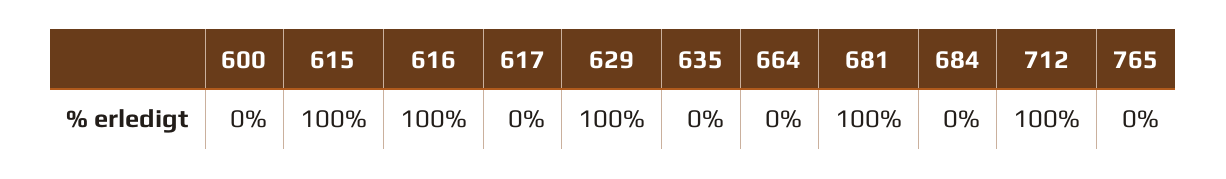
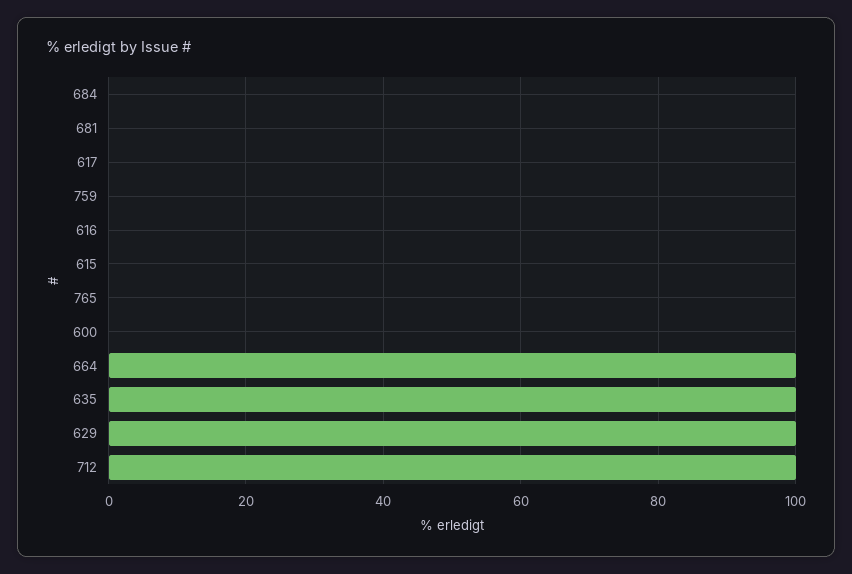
  {
    "600": 0,
-   "615": 100,
+   "615": 0,
-   "616": 100,
+   "616": 0,
    "617": 0,
    "629": 100,
-   "635": 0,
+   "635": 100,
-   "664": 0,
+   "664": 100,
-   "681": 100,
+   "681": 0,
    "684": 0,
    "712": 100,
-   "765": 0
+   "765": 0,
+   "759": 0
  }

